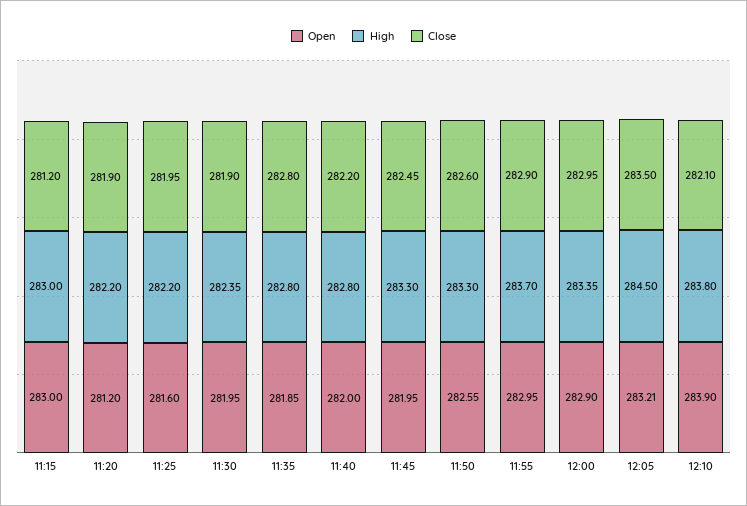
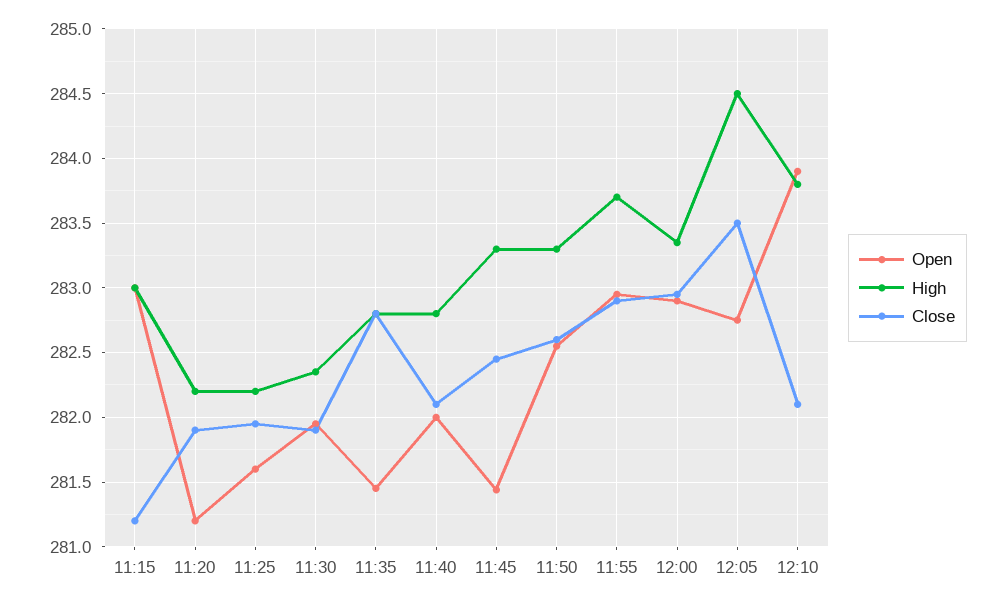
  {
    "Open": {
      "11:15": 283,
      "11:20": 281.2,
      "11:25": 281.6,
      "11:30": 281.95,
-     "11:35": 281.85,
+     "11:35": 281.45,
      "11:40": 282,
-     "11:45": 281.95,
+     "11:45": 281.45,
      "11:50": 282.55,
      "11:55": 282.95,
      "12:00": 282.9,
-     "12:05": 283.21,
+     "12:05": 282.75,
      "12:10": 283.9
    },
    "High": {
      "11:15": 283,
      "11:20": 282.2,
      "11:25": 282.2,
      "11:30": 282.35,
      "11:35": 282.8,
      "11:40": 282.8,
      "11:45": 283.3,
      "11:50": 283.3,
      "11:55": 283.7,
      "12:00": 283.35,
      "12:05": 284.5,
      "12:10": 283.8
    },
    "Close": {
      "11:15": 281.2,
      "11:20": 281.9,
      "11:25": 281.95,
      "11:30": 281.9,
      "11:35": 282.8,
-     "11:40": 282.2,
+     "11:40": 282.1,
      "11:45": 282.45,
      "11:50": 282.6,
      "11:55": 282.9,
      "12:00": 282.95,
      "12:05": 283.5,
      "12:10": 282.1
    }
  }

